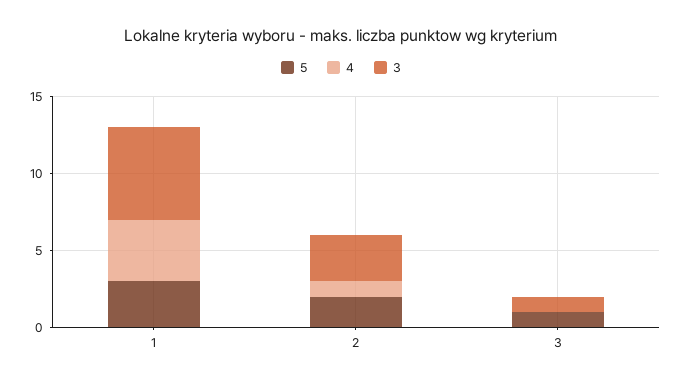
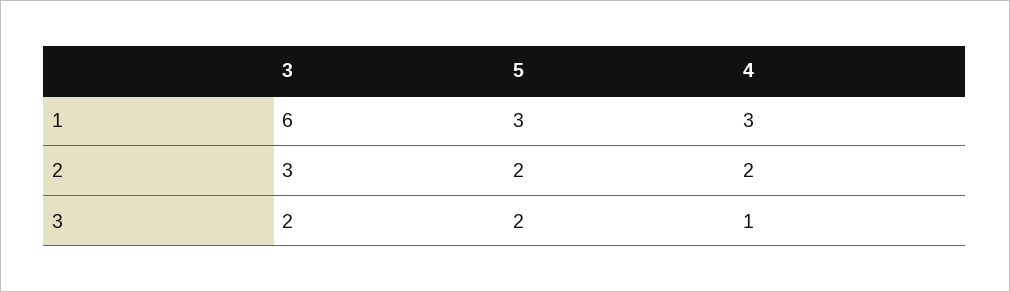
  {
    "5": {
      "1": 3,
      "2": 2,
-     "3": 1
+     "3": 2
    },
    "4": {
-     "1": 4,
+     "1": 3,
-     "2": 1,
+     "2": 2,
-     "3": 0
+     "3": 1
    },
    "3": {
      "1": 6,
      "2": 3,
-     "3": 1
+     "3": 2
    }
  }

